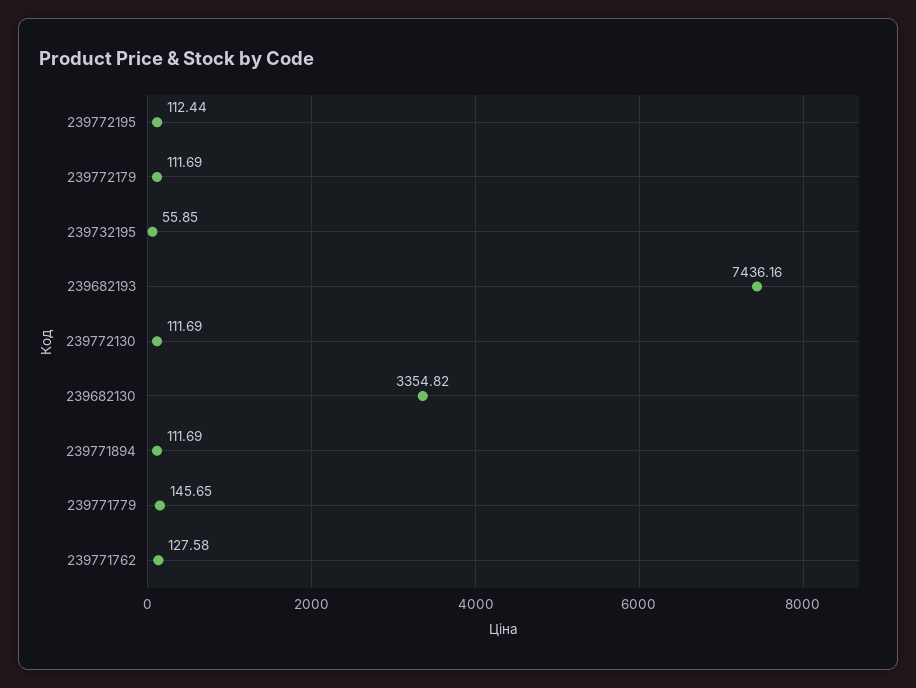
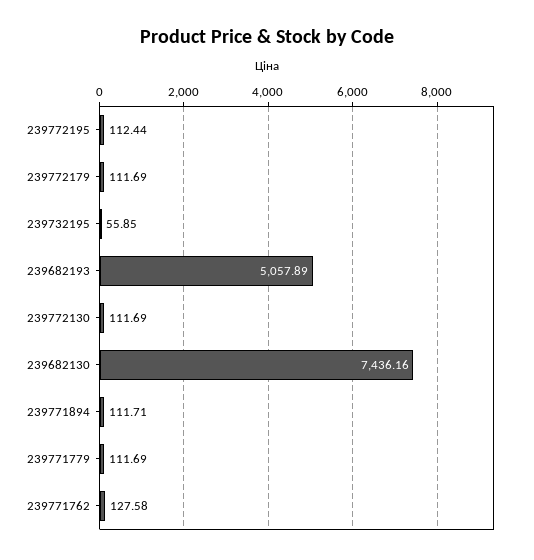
  {
    "239772195": 112.44,
    "239772179": 111.69,
    "239732195": 55.85,
-   "239682193": 7436.16,
+   "239682193": 5057.89,
    "239772130": 111.69,
-   "239682130": 3354.82,
+   "239682130": 7436.16,
-   "239771894": 111.69,
+   "239771894": 111.71,
-   "239771779": 145.65,
+   "239771779": 111.69,
    "239771762": 127.58
  }

